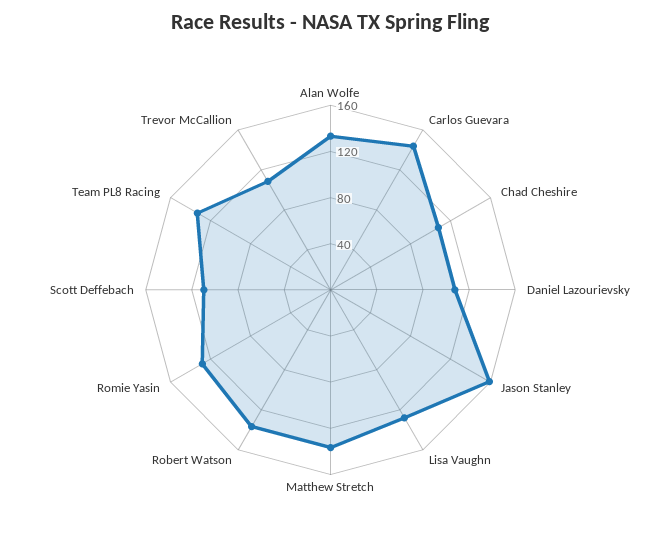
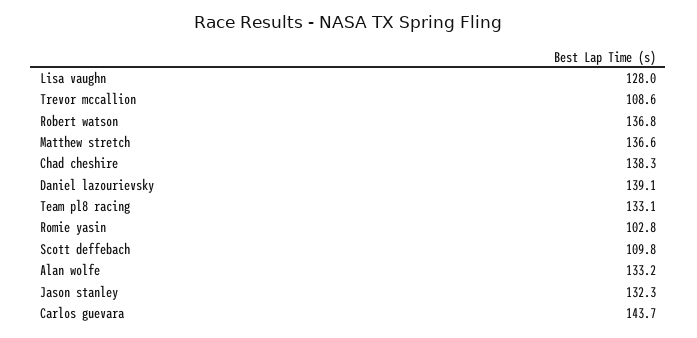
  {
    "Alan Wolfe": 133.2,
    "Carlos Guevara": 143.7,
-   "Chad Cheshire": 110,
+   "Chad Cheshire": 138.3,
-   "Daniel Lazourievsky": 110,
+   "Daniel Lazourievsky": 139.1,
-   "Jason Stanley": 160,
+   "Jason Stanley": 132.3,
    "Lisa Vaughn": 128,
    "Matthew Stretch": 136.6,
    "Robert Watson": 136.8,
-   "Romie Yasin": 130,
+   "Romie Yasin": 102.8,
    "Scott Deffebach": 109.8,
    "Team PL8 Racing": 133.1,
    "Trevor McCallion": 108.6
  }

